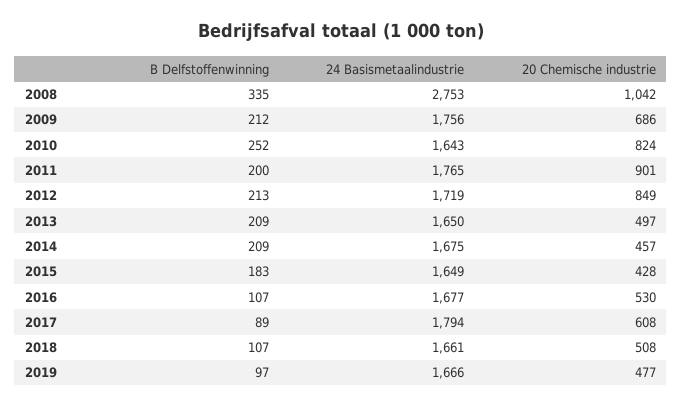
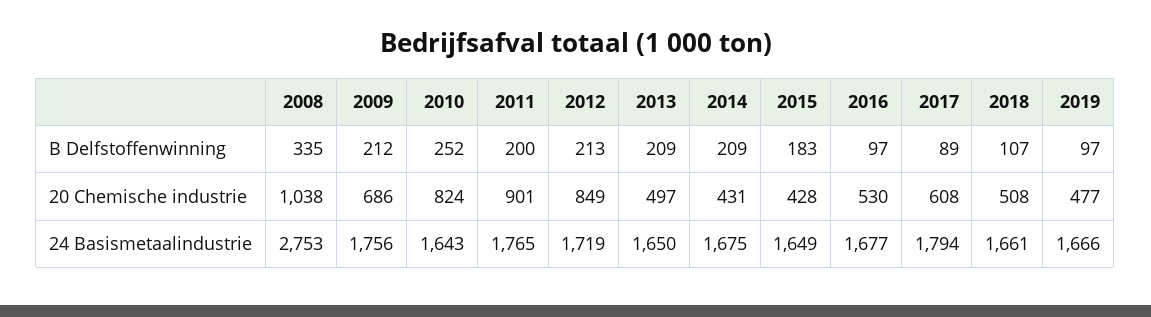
  {
    "B Delfstoffenwinning": {
      "2008": 335,
      "2009": 212,
      "2010": 252,
      "2011": 200,
      "2012": 213,
      "2013": 209,
      "2014": 209,
      "2015": 183,
-     "2016": 107,
+     "2016": 97,
      "2017": 89,
      "2018": 107,
      "2019": 97
    },
    "24 Basismetaalindustrie": {
      "2008": 2753,
      "2009": 1756,
      "2010": 1643,
      "2011": 1765,
      "2012": 1719,
      "2013": 1650,
      "2014": 1675,
      "2015": 1649,
      "2016": 1677,
      "2017": 1794,
      "2018": 1661,
      "2019": 1666
    },
    "20 Chemische industrie": {
-     "2008": 1042,
+     "2008": 1038,
      "2009": 686,
      "2010": 824,
      "2011": 901,
      "2012": 849,
      "2013": 497,
-     "2014": 457,
+     "2014": 431,
      "2015": 428,
      "2016": 530,
      "2017": 608,
      "2018": 508,
      "2019": 477
    }
  }

